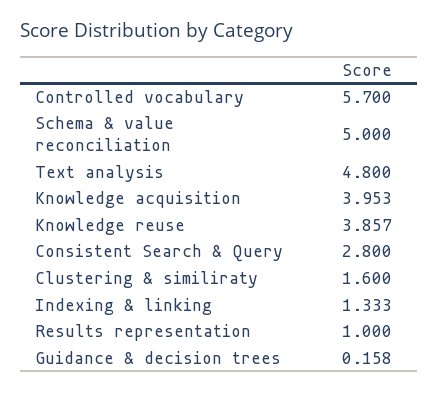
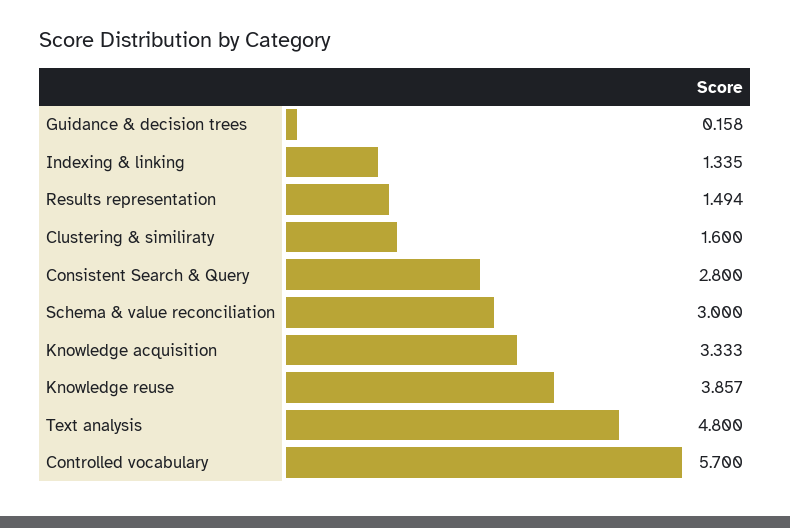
  {
    "Controlled vocabulary": 5.7,
-   "Schema & value reconciliation": 5,
+   "Schema & value reconciliation": 3,
    "Text analysis": 4.8,
-   "Knowledge acquisition": 3.953,
+   "Knowledge acquisition": 3.333,
    "Knowledge reuse": 3.857,
    "Consistent Search & Query": 2.8,
    "Clustering & similiraty": 1.6,
-   "Indexing & linking": 1.333,
+   "Indexing & linking": 1.335,
-   "Results representation": 1,
+   "Results representation": 1.494,
    "Guidance & decision trees": 0.158
  }

